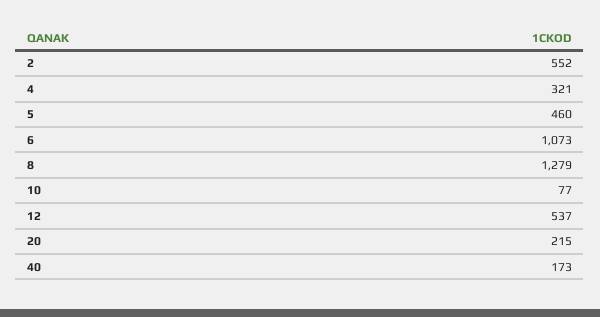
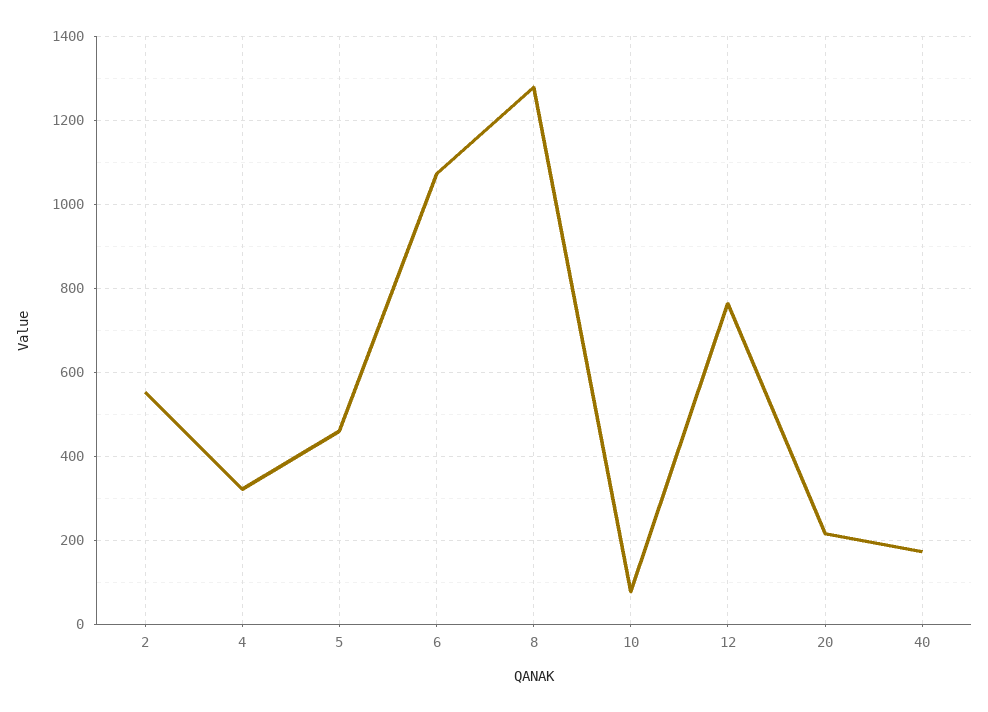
  {
    "2": 552,
    "4": 321,
    "5": 460,
    "6": 1073,
    "8": 1279,
    "10": 77,
-   "12": 537,
+   "12": 760,
    "20": 215,
    "40": 173
  }

